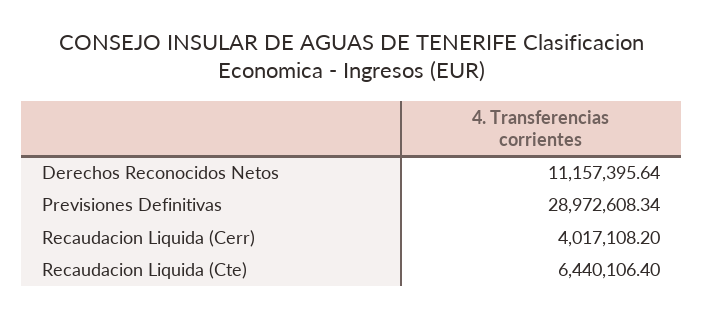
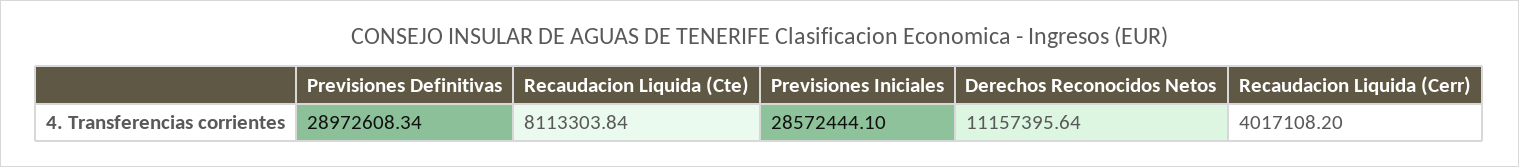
  {
    "Derechos Reconocidos Netos": 11157395.64,
    "Previsiones Definitivas": 28972608.34,
    "Recaudacion Liquida (Cerr)": 4017108.2,
-   "Recaudacion Liquida (Cte)": 6440106.4
+   "Recaudacion Liquida (Cte)": 8113303.84,
+   "Previsiones Iniciales": 28572444.1
  }

